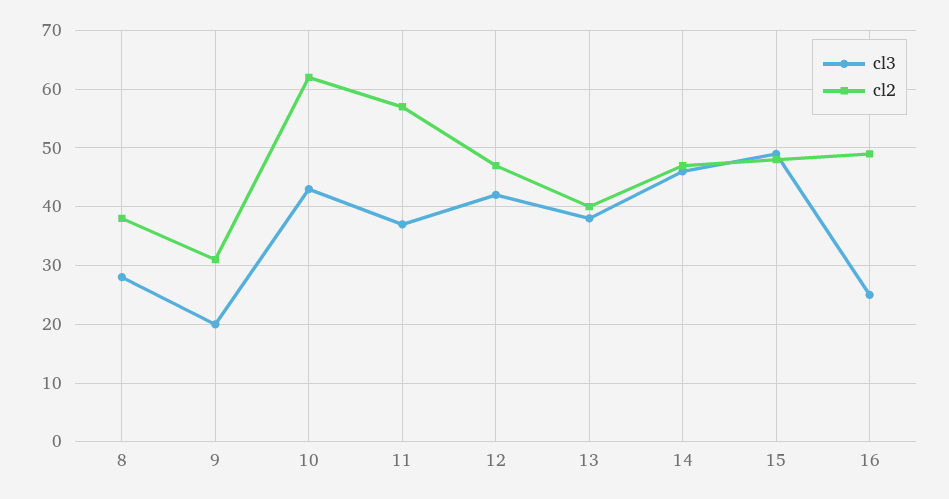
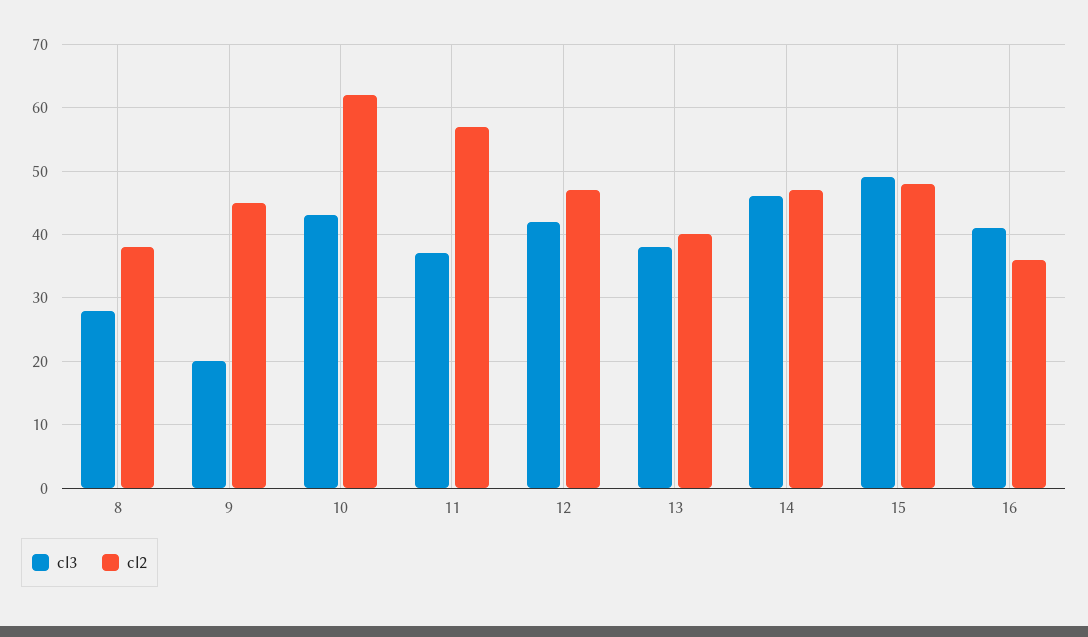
  {
    "cl3": {
      "8": 28,
      "9": 20,
      "10": 43,
      "11": 37,
      "12": 42,
      "13": 38,
      "14": 46,
      "15": 49,
-     "16": 25
+     "16": 41
    },
    "cl2": {
      "8": 38,
-     "9": 30,
+     "9": 45,
      "10": 62,
      "11": 57,
      "12": 47,
      "13": 40,
      "14": 47,
      "15": 48,
-     "16": 50
+     "16": 36
    }
  }

